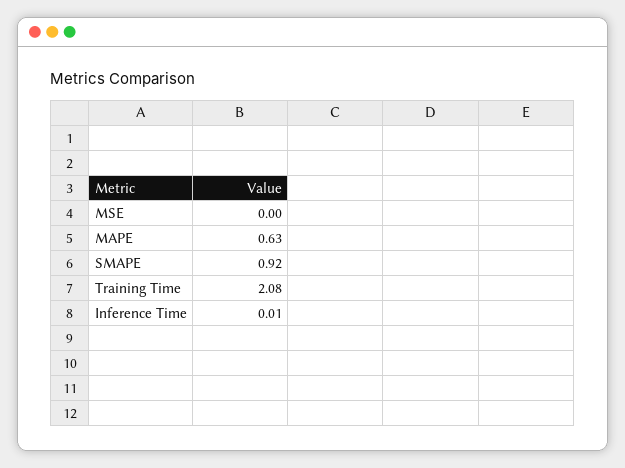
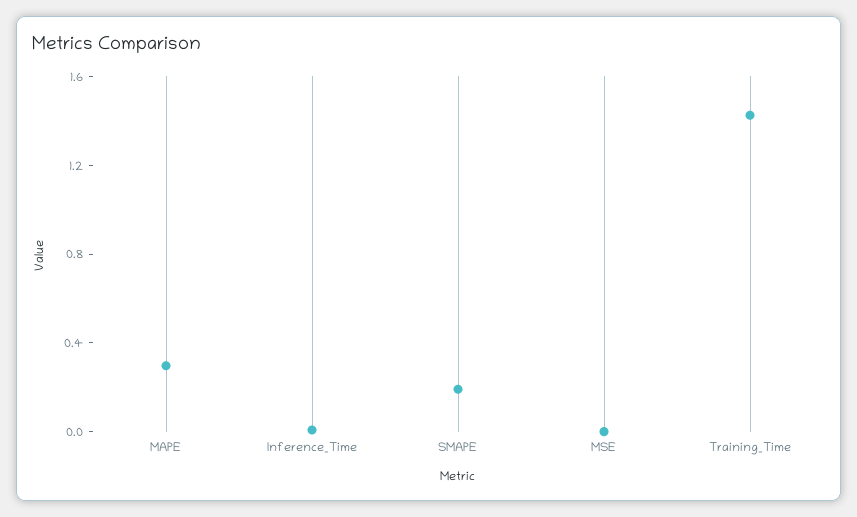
  {
    "MSE": 0,
-   "MAPE": 0.63,
+   "MAPE": 0.3,
-   "SMAPE": 0.92,
+   "SMAPE": 0.2,
-   "Training Time": 2.08,
+   "Training Time": 1.4,
    "Inference Time": 0.01
  }

